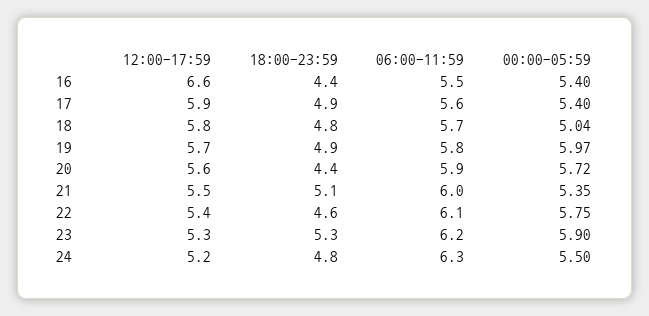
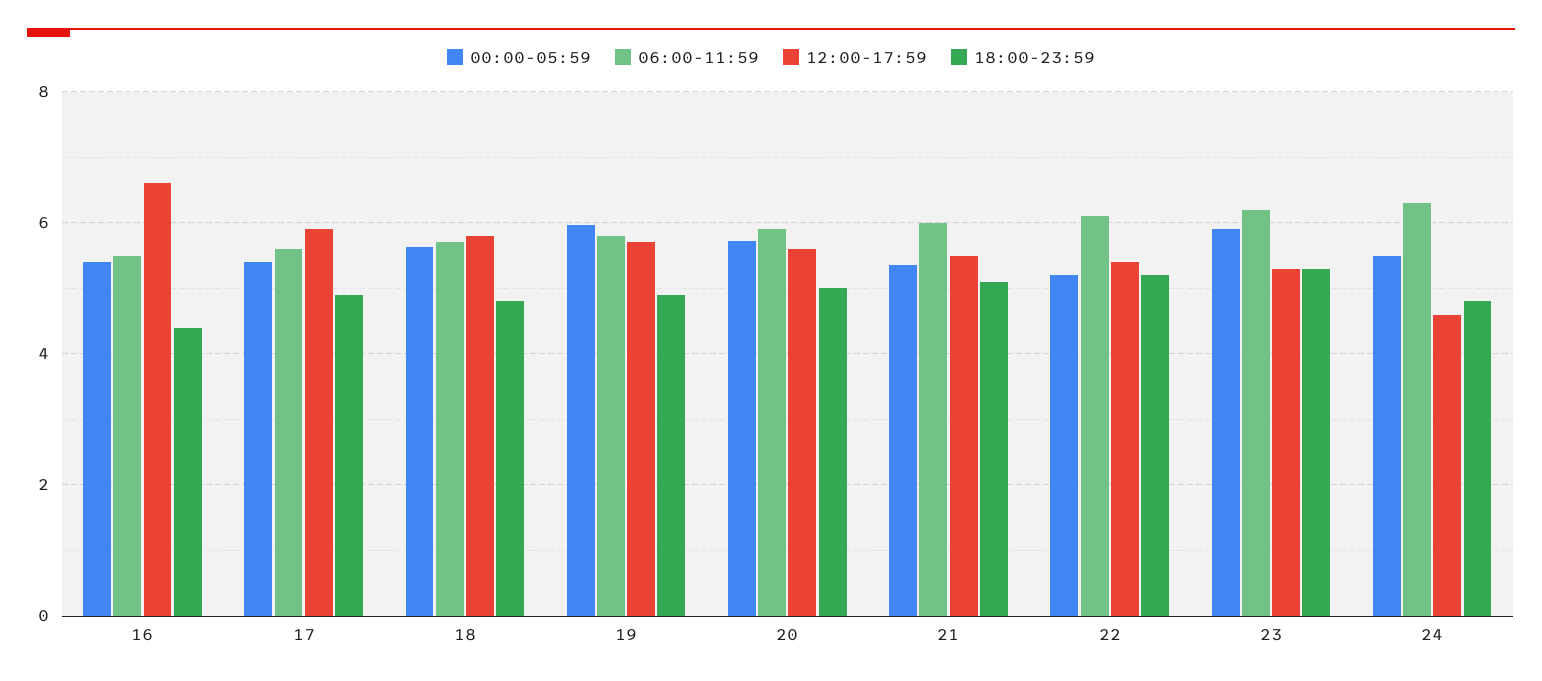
  {
    "12:00-17:59": {
      "16": 6.6,
      "17": 5.9,
      "18": 5.8,
      "19": 5.7,
      "20": 5.6,
      "21": 5.5,
      "22": 5.4,
      "23": 5.3,
-     "24": 5.2
+     "24": 4.6
    },
    "18:00-23:59": {
      "16": 4.4,
      "17": 4.9,
      "18": 4.8,
      "19": 4.9,
-     "20": 4.4,
+     "20": 5,
      "21": 5.1,
-     "22": 4.6,
+     "22": 5.2,
      "23": 5.3,
      "24": 4.8
    },
    "06:00-11:59": {
      "16": 5.5,
      "17": 5.6,
      "18": 5.7,
      "19": 5.8,
      "20": 5.9,
      "21": 6,
      "22": 6.1,
      "23": 6.2,
      "24": 6.3
    },
    "00:00-05:59": {
      "16": 5.4,
      "17": 5.4,
-     "18": 5.04,
+     "18": 5.6,
      "19": 5.97,
      "20": 5.72,
      "21": 5.35,
-     "22": 5.75,
+     "22": 5.2,
      "23": 5.9,
      "24": 5.5
    }
  }

